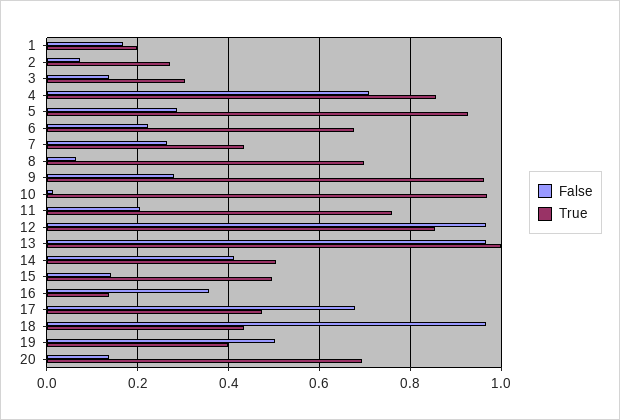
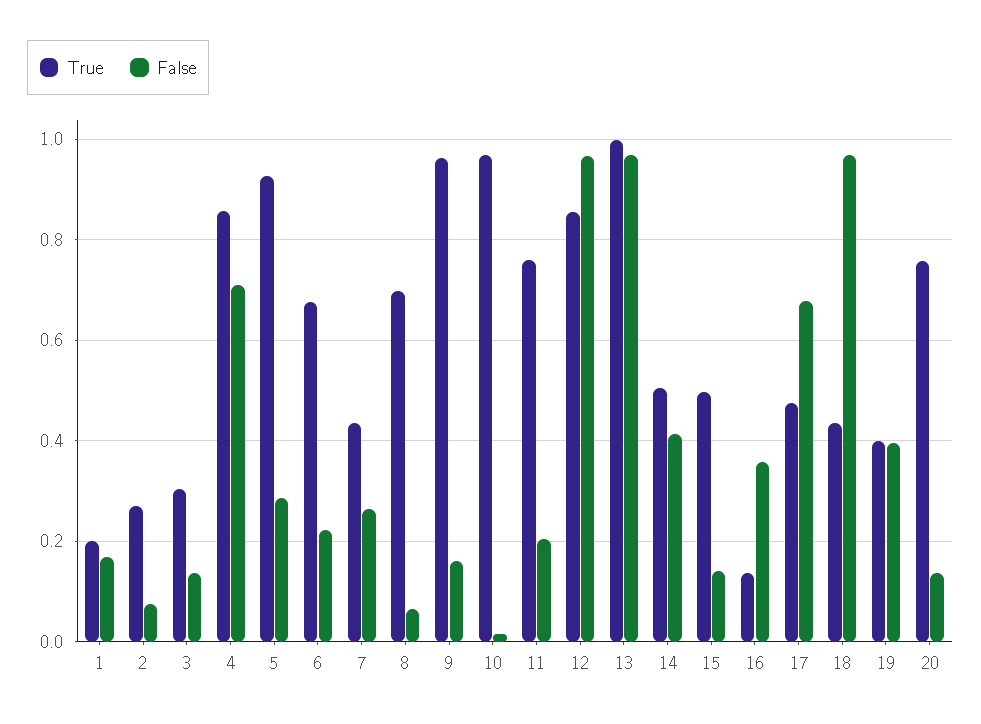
  {
    "False": {
      "1": 0.16,
      "2": 0.08,
      "3": 0.14,
      "4": 0.7,
      "5": 0.28,
      "6": 0.22,
      "7": 0.26,
      "8": 0.06,
-     "9": 0.28,
+     "9": 0.16,
      "10": 0.02,
      "11": 0.2,
      "12": 0.96,
      "13": 0.96,
      "14": 0.42,
      "15": 0.14,
      "16": 0.36,
      "17": 0.68,
      "18": 0.96,
-     "19": 0.5,
+     "19": 0.4,
      "20": 0.14
    },
    "True": {
      "1": 0.2,
      "2": 0.28,
      "3": 0.3,
      "4": 0.86,
      "5": 0.92,
      "6": 0.68,
      "7": 0.44,
      "8": 0.7,
      "9": 0.96,
      "10": 0.96,
      "11": 0.76,
      "12": 0.86,
      "13": 1,
      "14": 0.5,
      "15": 0.5,
      "16": 0.14,
      "17": 0.48,
      "18": 0.44,
      "19": 0.4,
-     "20": 0.7
+     "20": 0.76
    }
  }

